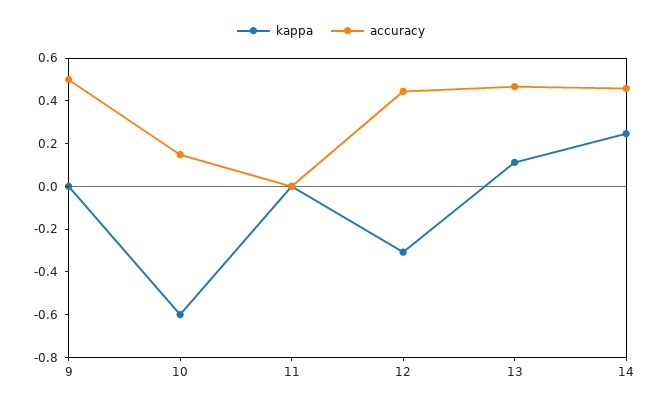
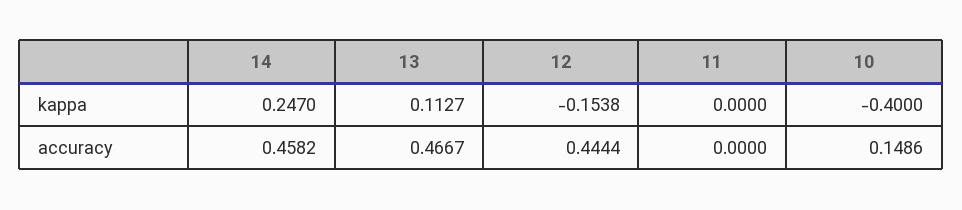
  {
    "kappa": {
-     "9": 0,
-     "10": -0.6,
+     "10": -0.4,
      "11": 0,
-     "12": -0.3,
+     "12": -0.1538,
      "13": 0.1127,
      "14": 0.247
    },
    "accuracy": {
-     "9": 0.5,
      "10": 0.1486,
      "11": 0,
      "12": 0.4444,
      "13": 0.4667,
      "14": 0.4582
    }
  }

